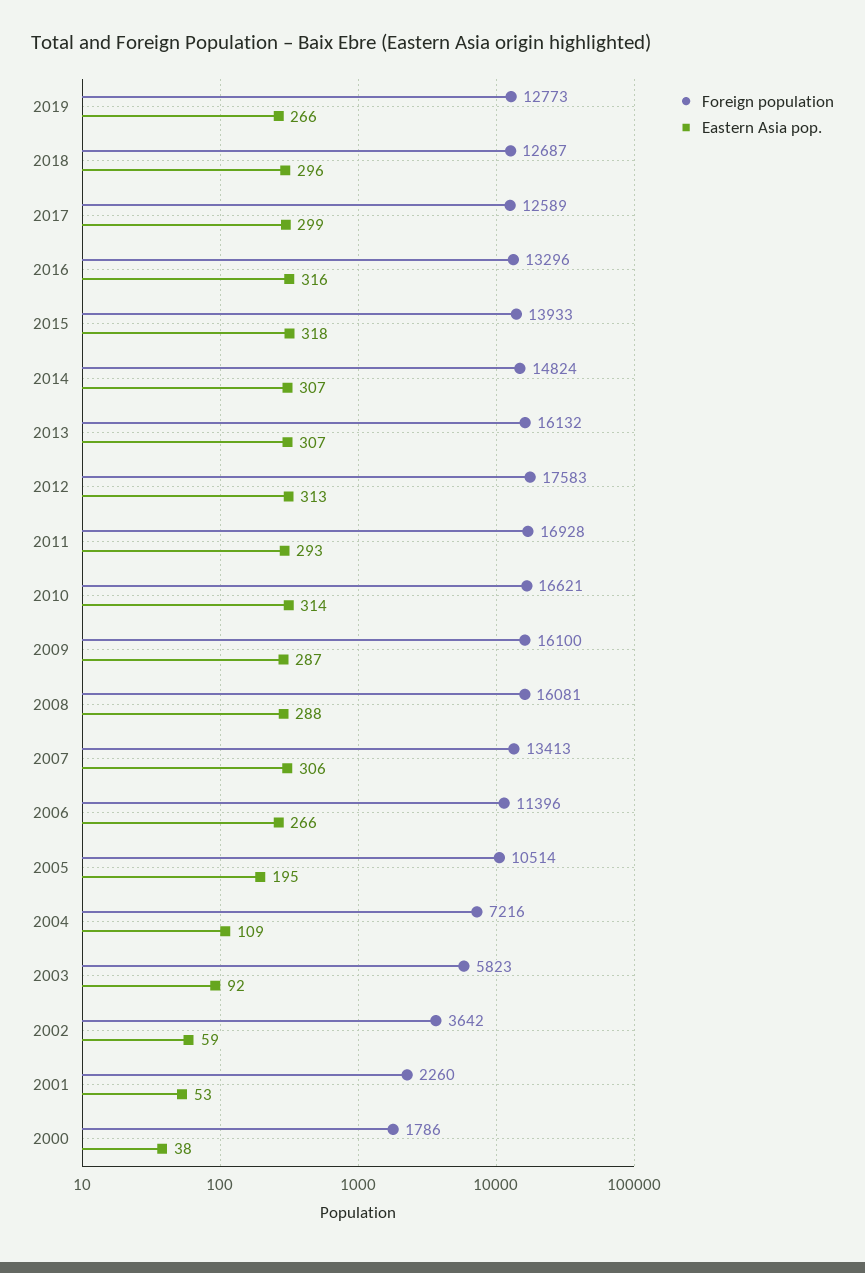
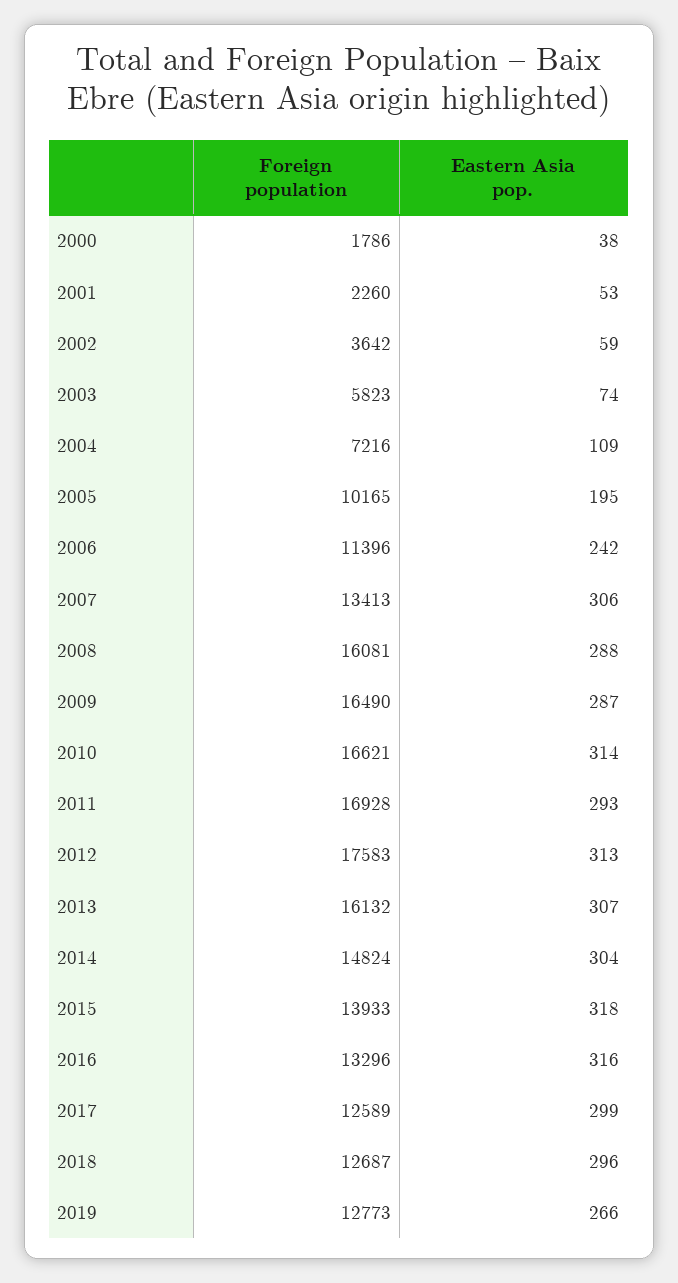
  {
    "Foreign population": {
      "2019": 12773,
      "2018": 12687,
      "2017": 12589,
      "2016": 13296,
      "2015": 13933,
      "2014": 14824,
      "2013": 16132,
      "2012": 17583,
      "2011": 16928,
      "2010": 16621,
-     "2009": 16100,
+     "2009": 16490,
      "2008": 16081,
      "2007": 13413,
      "2006": 11396,
-     "2005": 10514,
+     "2005": 10165,
      "2004": 7216,
      "2003": 5823,
      "2002": 3642,
      "2001": 2260,
      "2000": 1786
    },
    "Eastern Asia pop.": {
      "2019": 266,
      "2018": 296,
      "2017": 299,
      "2016": 316,
      "2015": 318,
-     "2014": 307,
+     "2014": 304,
      "2013": 307,
      "2012": 313,
      "2011": 293,
      "2010": 314,
      "2009": 287,
      "2008": 288,
      "2007": 306,
-     "2006": 266,
+     "2006": 242,
      "2005": 195,
      "2004": 109,
-     "2003": 92,
+     "2003": 74,
      "2002": 59,
      "2001": 53,
      "2000": 38
    }
  }

